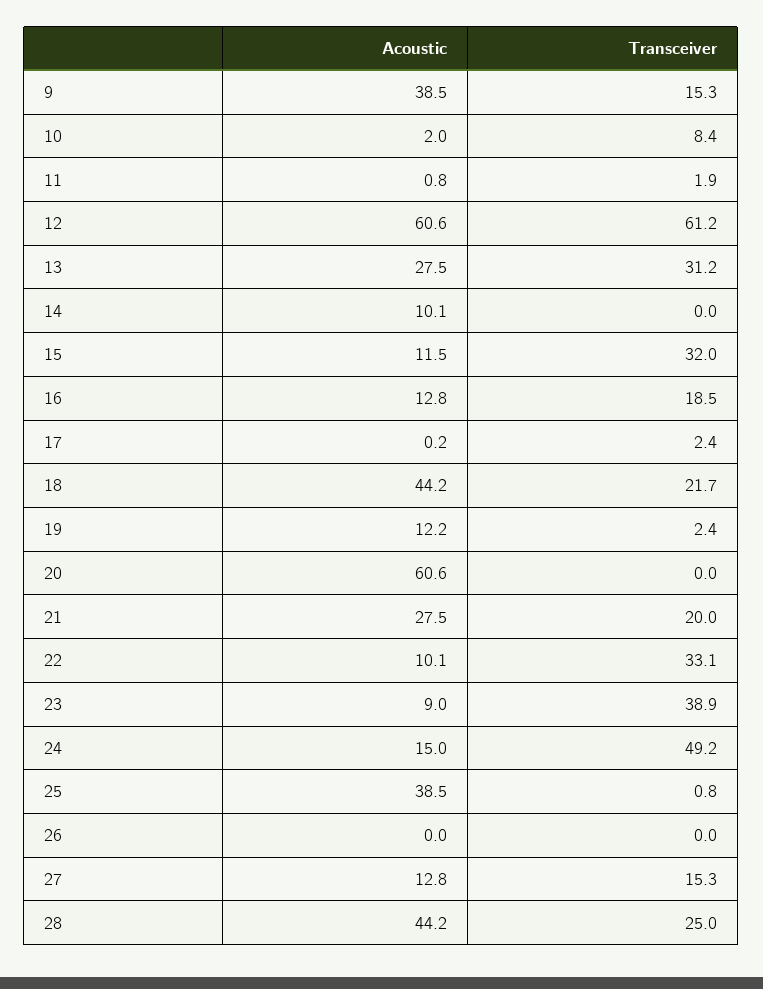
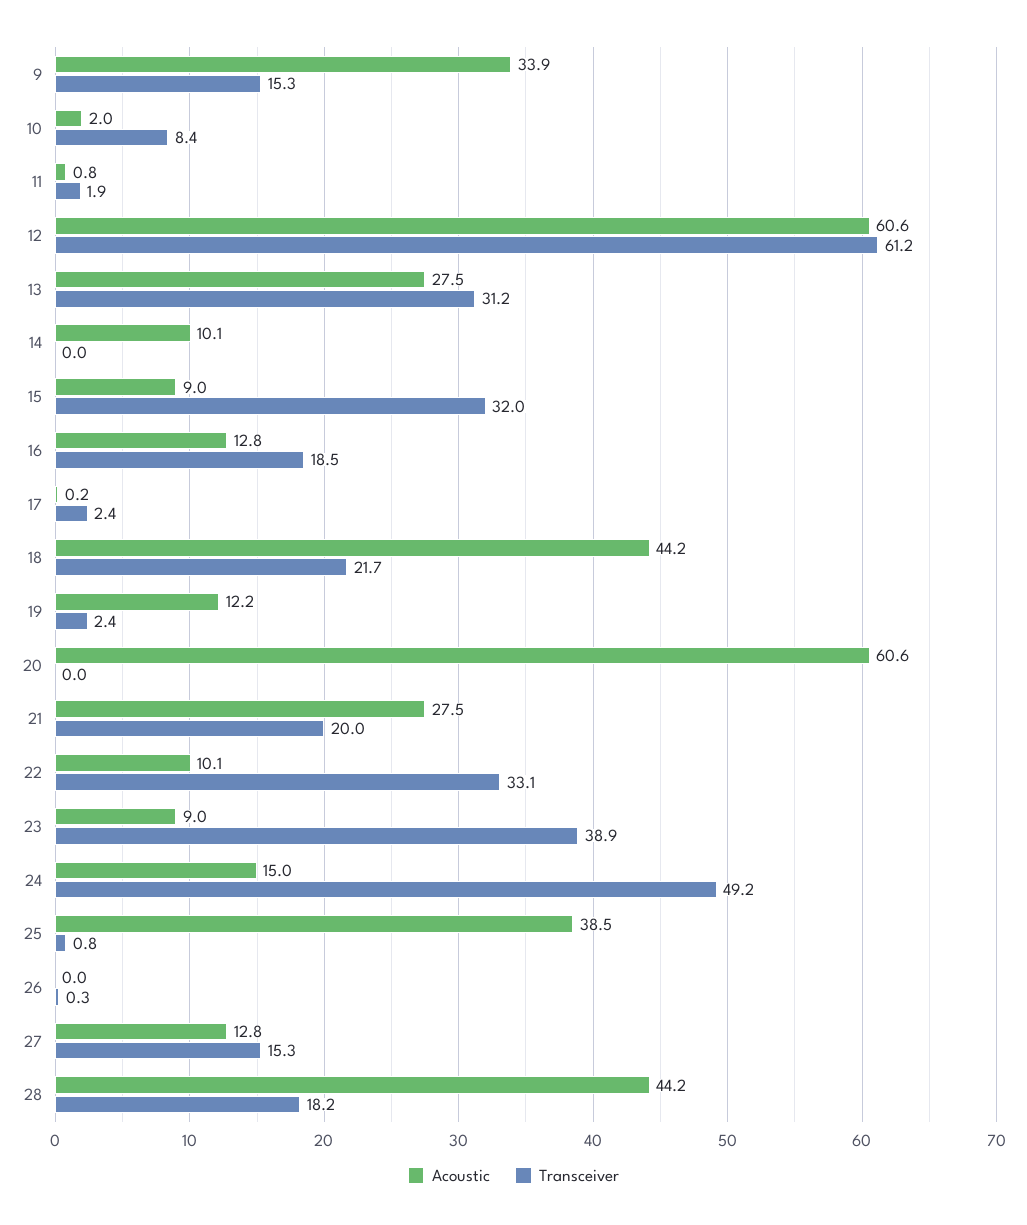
  {
    "Acoustic": {
-     "9": 38.5,
+     "9": 33.9,
      "10": 2,
      "11": 0.8,
      "12": 60.6,
      "13": 27.5,
      "14": 10.1,
-     "15": 11.5,
+     "15": 9,
      "16": 12.8,
      "17": 0.2,
      "18": 44.2,
      "19": 12.2,
      "20": 60.6,
      "21": 27.5,
      "22": 10.1,
      "23": 9,
      "24": 15,
      "25": 38.5,
      "26": 0,
      "27": 12.8,
      "28": 44.2
    },
    "Transceiver": {
      "9": 15.3,
      "10": 8.4,
      "11": 1.9,
      "12": 61.2,
      "13": 31.2,
      "14": 0,
      "15": 32,
      "16": 18.5,
      "17": 2.4,
      "18": 21.7,
      "19": 2.4,
      "20": 0,
      "21": 20,
      "22": 33.1,
      "23": 38.9,
      "24": 49.2,
      "25": 0.8,
-     "26": 0,
+     "26": 0.3,
      "27": 15.3,
-     "28": 25
+     "28": 18.2
    }
  }

